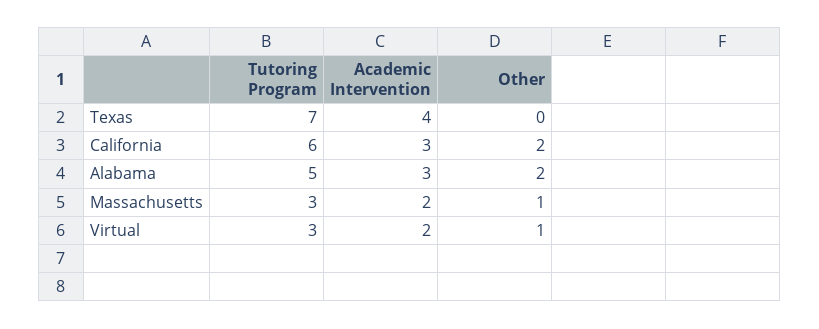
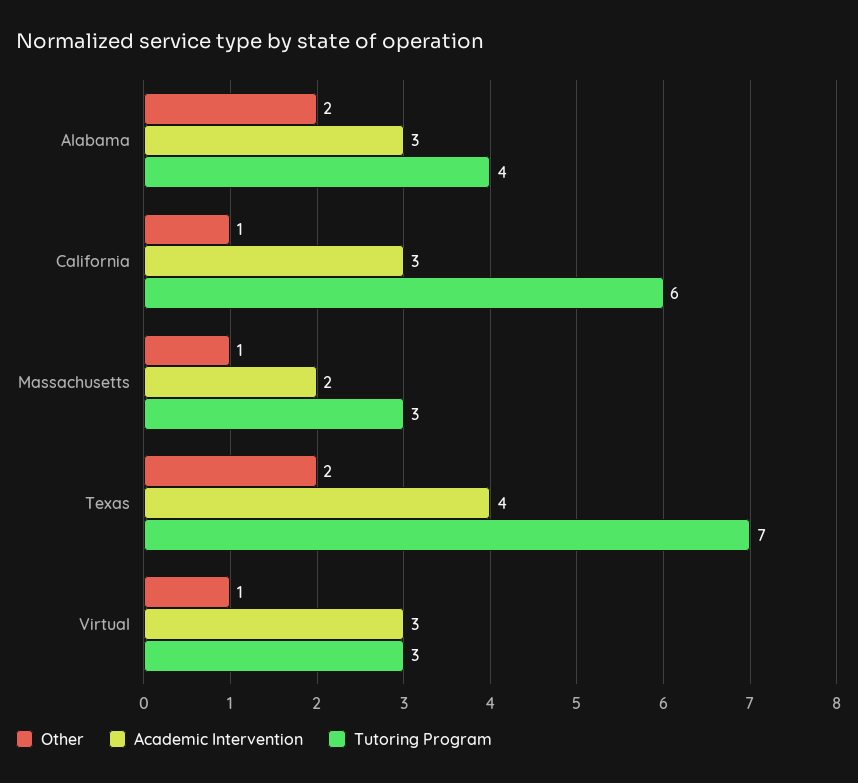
  {
    "Tutoring Program": {
      "Texas": 7,
      "California": 6,
-     "Alabama": 5,
+     "Alabama": 4,
      "Massachusetts": 3,
      "Virtual": 3
    },
    "Academic Intervention": {
      "Texas": 4,
      "California": 3,
      "Alabama": 3,
      "Massachusetts": 2,
-     "Virtual": 2
+     "Virtual": 3
    },
    "Other": {
-     "Texas": 0,
+     "Texas": 2,
-     "California": 2,
+     "California": 1,
      "Alabama": 2,
      "Massachusetts": 1,
      "Virtual": 1
    }
  }

